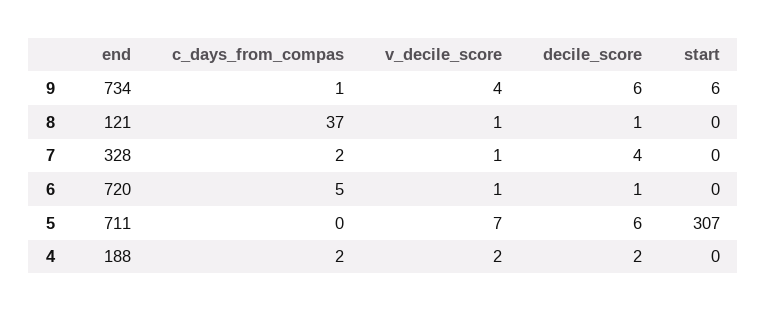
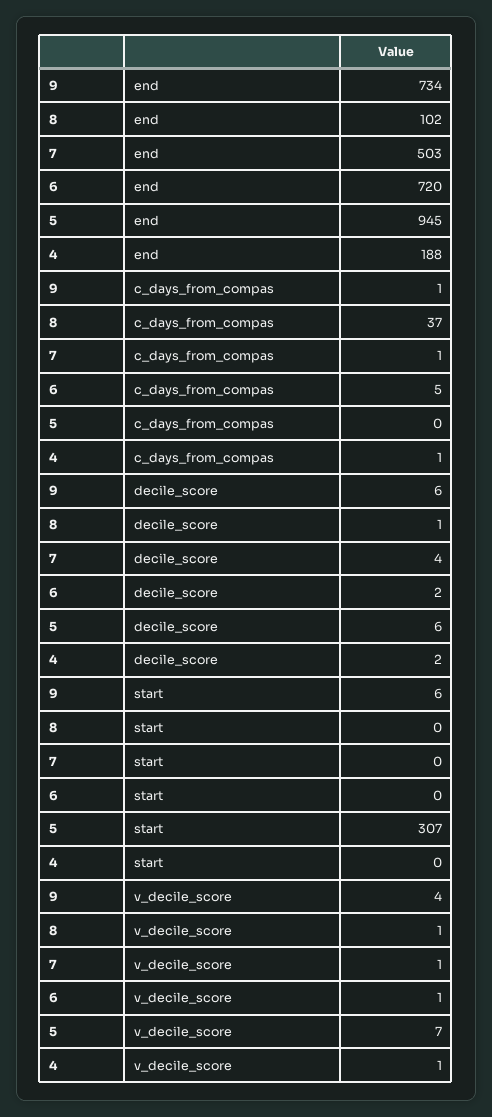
  {
    "end": {
      "9": 734,
-     "8": 121,
+     "8": 102,
-     "7": 328,
+     "7": 503,
      "6": 720,
-     "5": 711,
+     "5": 945,
      "4": 188
    },
    "c_days_from_compas": {
      "9": 1,
      "8": 37,
-     "7": 2,
+     "7": 1,
      "6": 5,
      "5": 0,
-     "4": 2
+     "4": 1
    },
    "v_decile_score": {
      "9": 4,
      "8": 1,
      "7": 1,
      "6": 1,
      "5": 7,
-     "4": 2
+     "4": 1
    },
    "decile_score": {
      "9": 6,
      "8": 1,
      "7": 4,
-     "6": 1,
+     "6": 2,
      "5": 6,
      "4": 2
    },
    "start": {
      "9": 6,
      "8": 0,
      "7": 0,
      "6": 0,
      "5": 307,
      "4": 0
    }
  }

